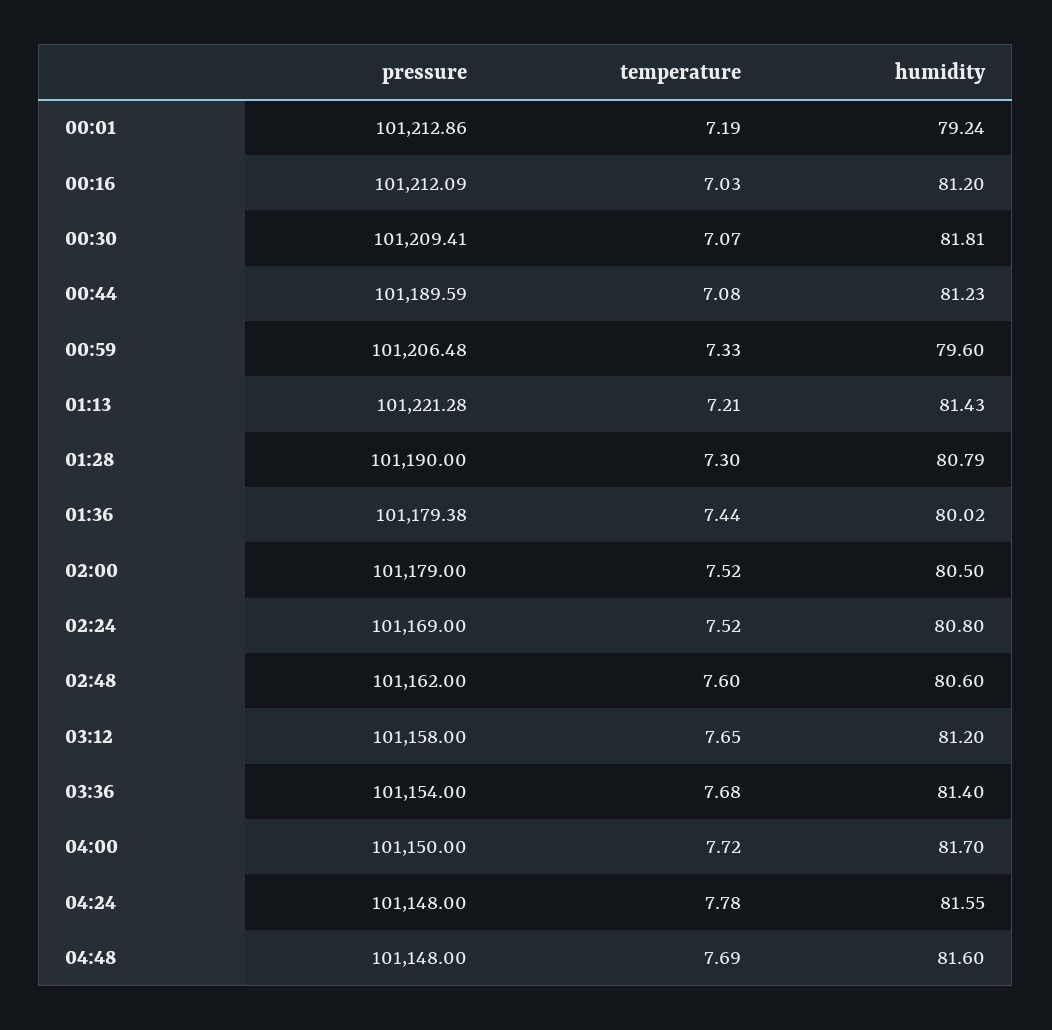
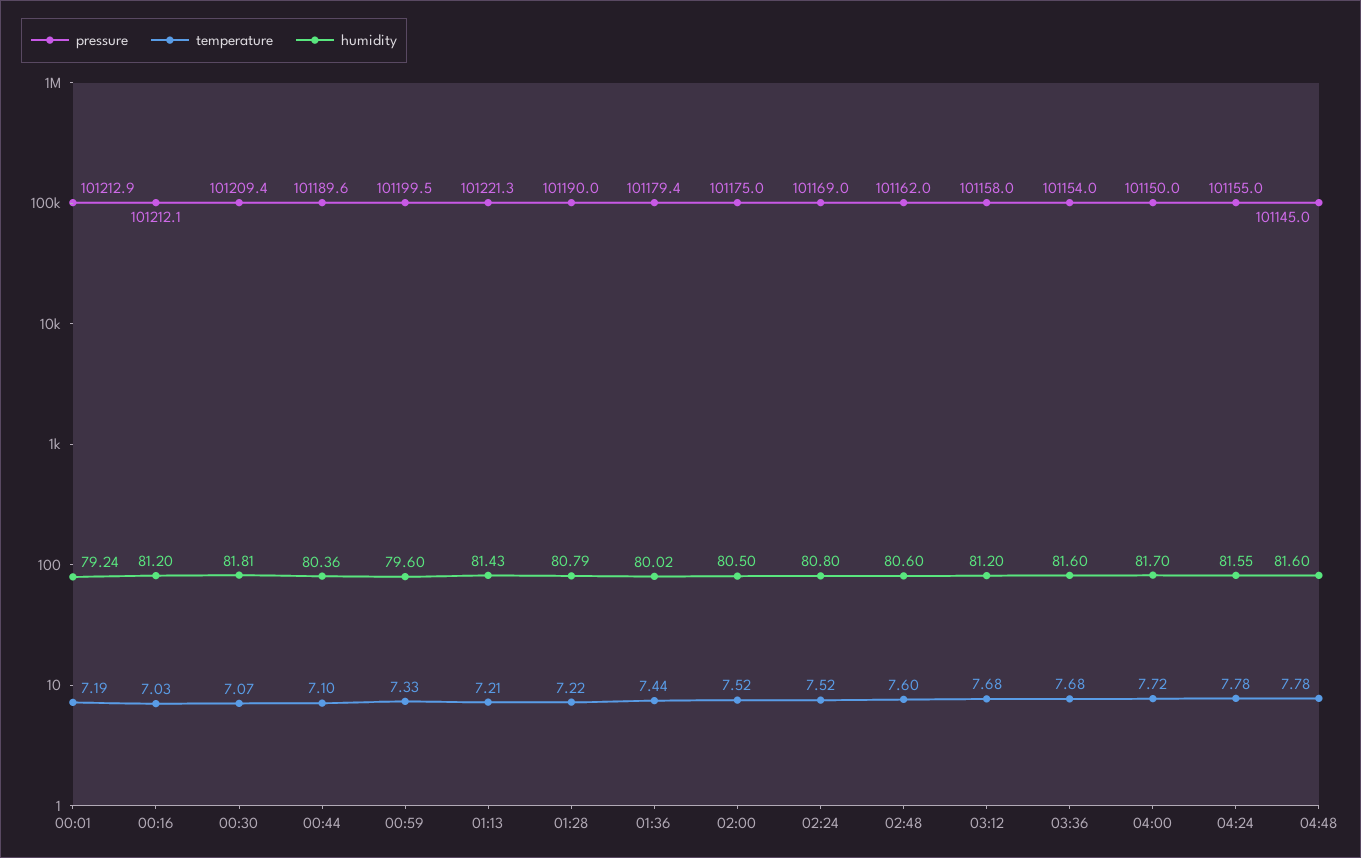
  {
    "pressure": {
      "00:01": 101212.86,
      "00:16": 101212.09,
      "00:30": 101209.41,
      "00:44": 101189.59,
-     "00:59": 101206.48,
+     "00:59": 101199.5,
      "01:13": 101221.28,
      "01:28": 101190,
      "01:36": 101179.38,
-     "02:00": 101179,
+     "02:00": 101175,
      "02:24": 101169,
      "02:48": 101162,
      "03:12": 101158,
      "03:36": 101154,
      "04:00": 101150,
-     "04:24": 101148,
+     "04:24": 101155,
-     "04:48": 101148
+     "04:48": 101145
    },
    "temperature": {
      "00:01": 7.19,
      "00:16": 7.03,
      "00:30": 7.07,
-     "00:44": 7.08,
+     "00:44": 7.1,
      "00:59": 7.33,
      "01:13": 7.21,
-     "01:28": 7.3,
+     "01:28": 7.22,
      "01:36": 7.44,
      "02:00": 7.52,
      "02:24": 7.52,
      "02:48": 7.6,
-     "03:12": 7.65,
+     "03:12": 7.68,
      "03:36": 7.68,
      "04:00": 7.72,
      "04:24": 7.78,
-     "04:48": 7.69
+     "04:48": 7.78
    },
    "humidity": {
      "00:01": 79.24,
      "00:16": 81.2,
      "00:30": 81.81,
-     "00:44": 81.23,
+     "00:44": 80.36,
      "00:59": 79.6,
      "01:13": 81.43,
      "01:28": 80.79,
      "01:36": 80.02,
      "02:00": 80.5,
      "02:24": 80.8,
      "02:48": 80.6,
      "03:12": 81.2,
-     "03:36": 81.4,
+     "03:36": 81.6,
      "04:00": 81.7,
      "04:24": 81.55,
      "04:48": 81.6
    }
  }

